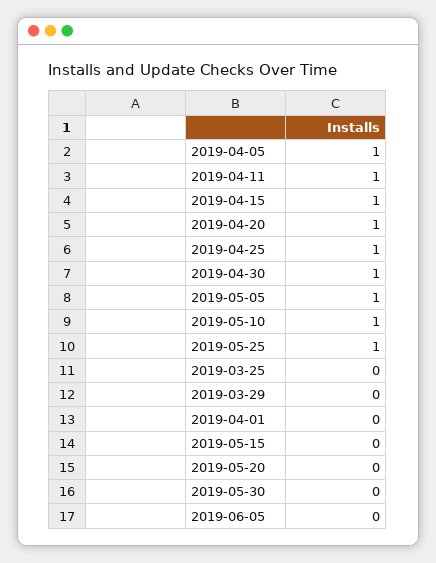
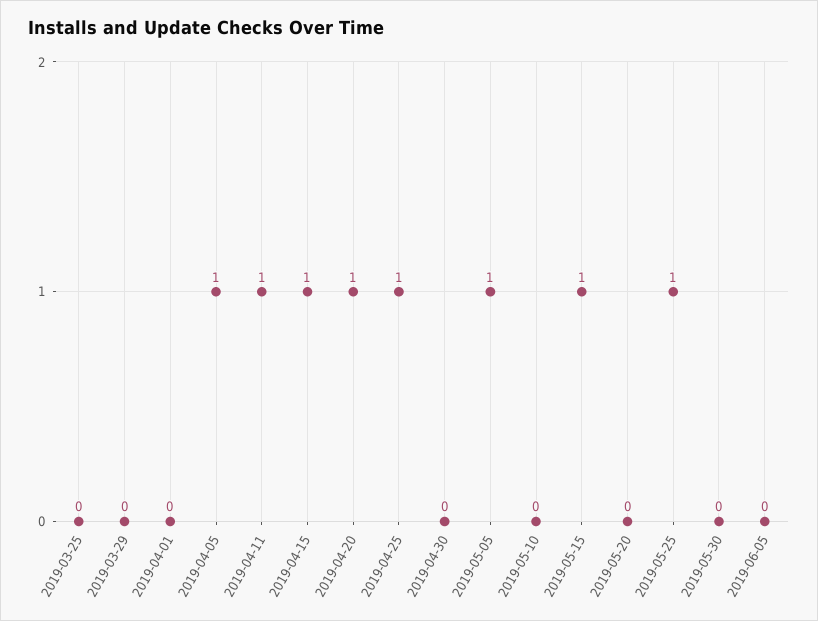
  {
    "2019-04-05": 1,
    "2019-04-11": 1,
    "2019-04-15": 1,
    "2019-04-20": 1,
    "2019-04-25": 1,
-   "2019-04-30": 1,
+   "2019-04-30": 0,
    "2019-05-05": 1,
-   "2019-05-10": 1,
+   "2019-05-10": 0,
    "2019-05-25": 1,
    "2019-03-25": 0,
    "2019-03-29": 0,
    "2019-04-01": 0,
-   "2019-05-15": 0,
+   "2019-05-15": 1,
    "2019-05-20": 0,
    "2019-05-30": 0,
    "2019-06-05": 0
  }

